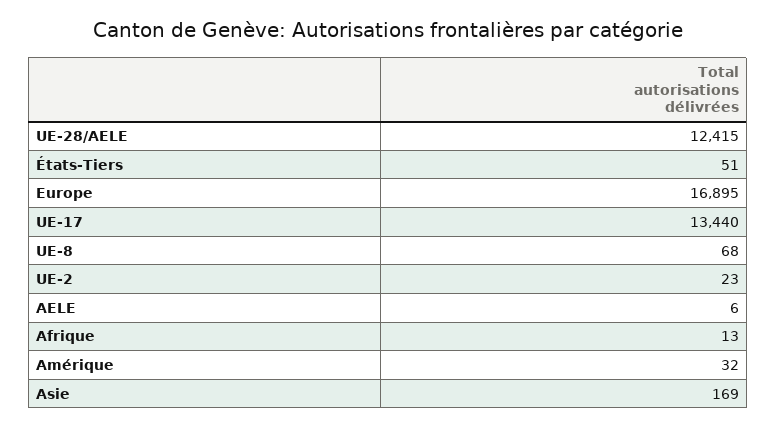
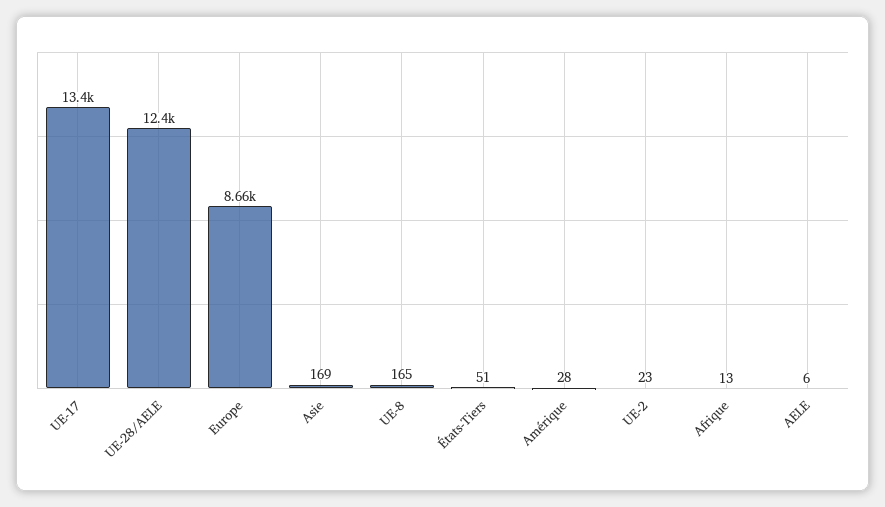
  {
    "UE-28/AELE": 12415,
    "États-Tiers": 51,
-   "Europe": 16895,
+   "Europe": 8660,
    "UE-17": 13440,
-   "UE-8": 68,
+   "UE-8": 165,
    "UE-2": 23,
    "AELE": 6,
    "Afrique": 13,
-   "Amérique": 32,
+   "Amérique": 28,
    "Asie": 169
  }

